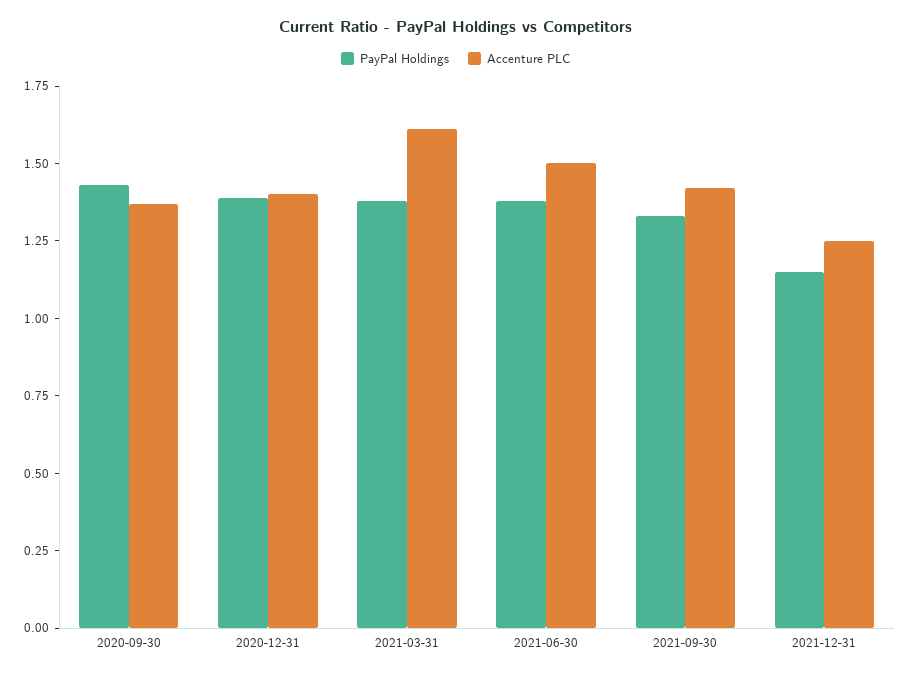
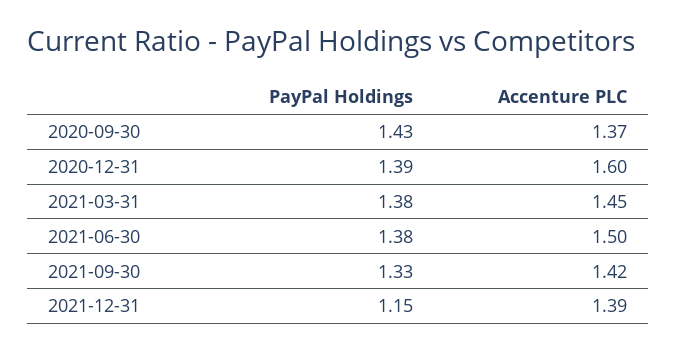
  {
    "PayPal Holdings": {
      "2020-09-30": 1.43,
      "2020-12-31": 1.39,
      "2021-03-31": 1.38,
      "2021-06-30": 1.38,
      "2021-09-30": 1.33,
      "2021-12-31": 1.15
    },
    "Accenture PLC": {
      "2020-09-30": 1.37,
-     "2020-12-31": 1.4,
+     "2020-12-31": 1.6,
-     "2021-03-31": 1.6,
+     "2021-03-31": 1.45,
      "2021-06-30": 1.5,
      "2021-09-30": 1.42,
-     "2021-12-31": 1.25
+     "2021-12-31": 1.39
    }
  }

